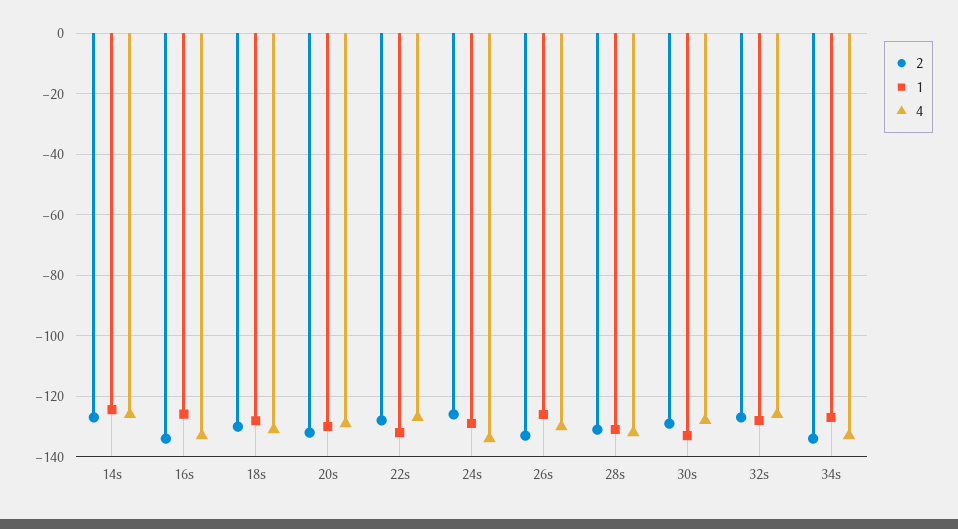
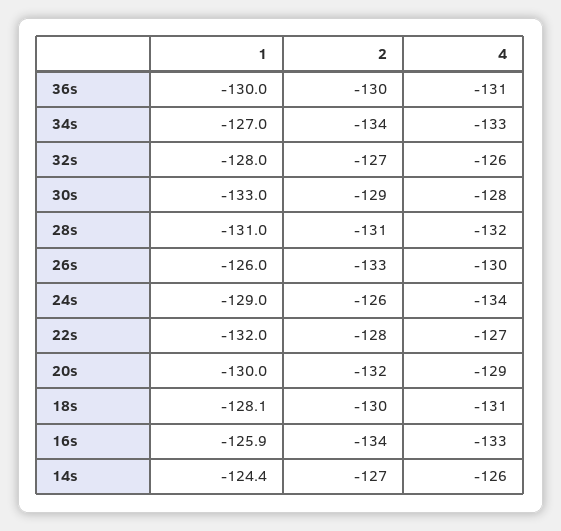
  {
    "2": {
      "14s": -127,
      "16s": -134,
      "18s": -130,
      "20s": -132,
      "22s": -128,
      "24s": -126,
      "26s": -133,
      "28s": -131,
      "30s": -129,
      "32s": -127,
-     "34s": -134
+     "34s": -134,
+     "36s": -130
    },
    "1": {
      "14s": -124.4,
      "16s": -125.9,
      "18s": -128.1,
      "20s": -130,
      "22s": -132,
      "24s": -129,
      "26s": -126,
      "28s": -131,
      "30s": -133,
      "32s": -128,
-     "34s": -127
+     "34s": -127,
+     "36s": -130
    },
    "4": {
      "14s": -126,
      "16s": -133,
      "18s": -131,
      "20s": -129,
      "22s": -127,
      "24s": -134,
      "26s": -130,
      "28s": -132,
      "30s": -128,
      "32s": -126,
-     "34s": -133
+     "34s": -133,
+     "36s": -131
    }
  }

